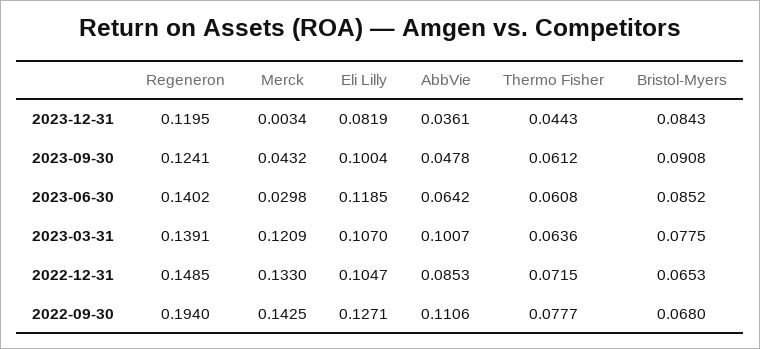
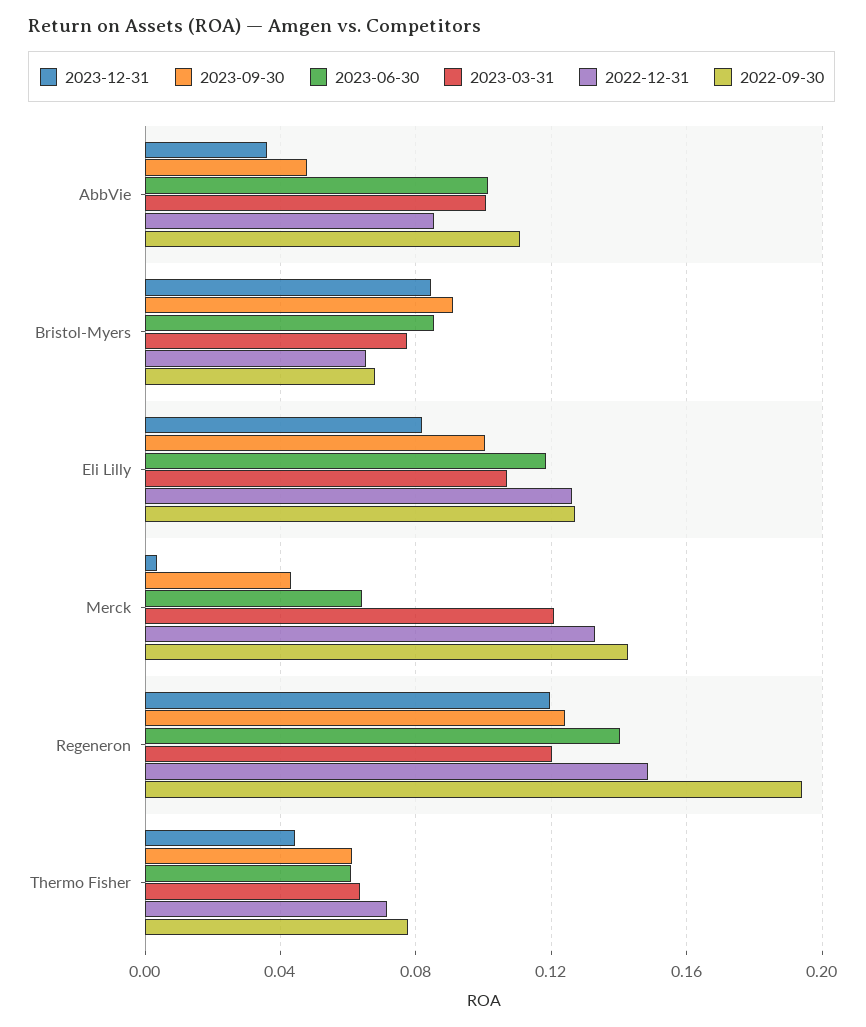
  {
    "2023-12-31": {
      "Regeneron": 0.1195,
      "Merck": 0.0034,
      "Eli Lilly": 0.0819,
      "AbbVie": 0.0361,
      "Thermo Fisher": 0.0443,
      "Bristol-Myers": 0.0843
    },
    "2023-09-30": {
      "Regeneron": 0.1241,
      "Merck": 0.0432,
      "Eli Lilly": 0.1004,
      "AbbVie": 0.0478,
      "Thermo Fisher": 0.0612,
      "Bristol-Myers": 0.0908
    },
    "2023-06-30": {
      "Regeneron": 0.1402,
-     "Merck": 0.0298,
+     "Merck": 0.065,
      "Eli Lilly": 0.1185,
-     "AbbVie": 0.0642,
+     "AbbVie": 0.1,
      "Thermo Fisher": 0.0608,
      "Bristol-Myers": 0.0852
    },
    "2023-03-31": {
-     "Regeneron": 0.1391,
+     "Regeneron": 0.12,
      "Merck": 0.1209,
      "Eli Lilly": 0.107,
      "AbbVie": 0.1007,
      "Thermo Fisher": 0.0636,
      "Bristol-Myers": 0.0775
    },
    "2022-12-31": {
      "Regeneron": 0.1485,
      "Merck": 0.133,
-     "Eli Lilly": 0.1047,
+     "Eli Lilly": 0.125,
      "AbbVie": 0.0853,
      "Thermo Fisher": 0.0715,
      "Bristol-Myers": 0.0653
    },
    "2022-09-30": {
      "Regeneron": 0.194,
      "Merck": 0.1425,
      "Eli Lilly": 0.1271,
      "AbbVie": 0.1106,
      "Thermo Fisher": 0.0777,
      "Bristol-Myers": 0.068
    }
  }

